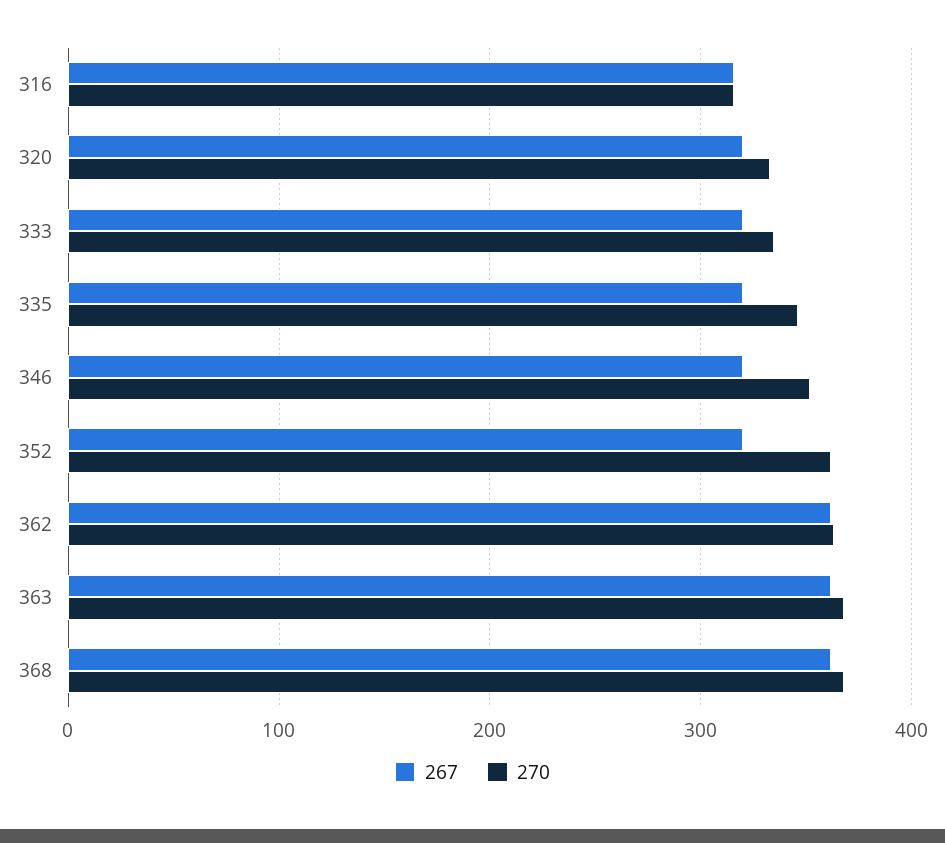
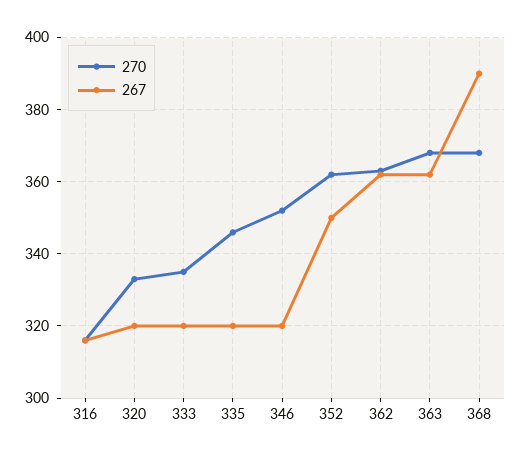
  {
    "267": {
      "316": 315,
      "320": 320,
      "333": 320,
      "335": 320,
      "346": 320,
-     "352": 320,
+     "352": 350,
      "362": 360,
      "363": 360,
-     "368": 360
+     "368": 390
    },
    "270": {
      "316": 315,
      "320": 335,
      "333": 335,
      "335": 345,
      "346": 350,
      "352": 360,
      "362": 365,
      "363": 370,
      "368": 370
    }
  }

